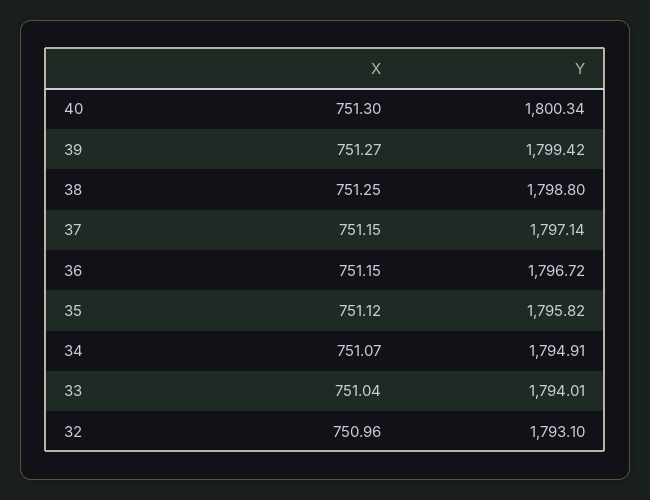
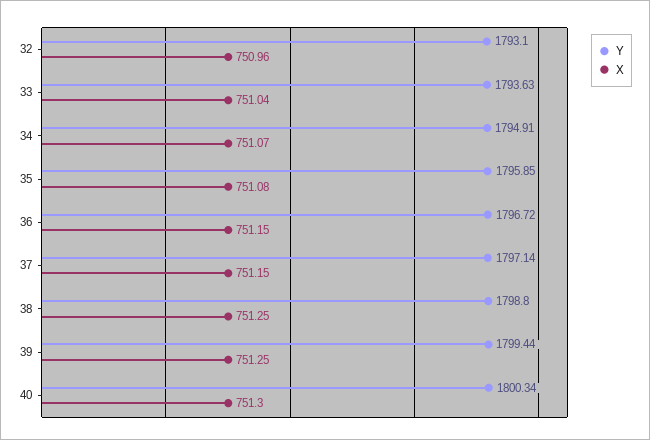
  {
    "X": {
      "40": 751.3,
-     "39": 751.27,
+     "39": 751.25,
      "38": 751.25,
      "37": 751.15,
      "36": 751.15,
-     "35": 751.12,
+     "35": 751.08,
      "34": 751.07,
      "33": 751.04,
      "32": 750.96
    },
    "Y": {
      "40": 1800.34,
-     "39": 1799.42,
+     "39": 1799.44,
      "38": 1798.8,
      "37": 1797.14,
      "36": 1796.72,
-     "35": 1795.82,
+     "35": 1795.85,
      "34": 1794.91,
-     "33": 1794.01,
+     "33": 1793.63,
      "32": 1793.1
    }
  }

